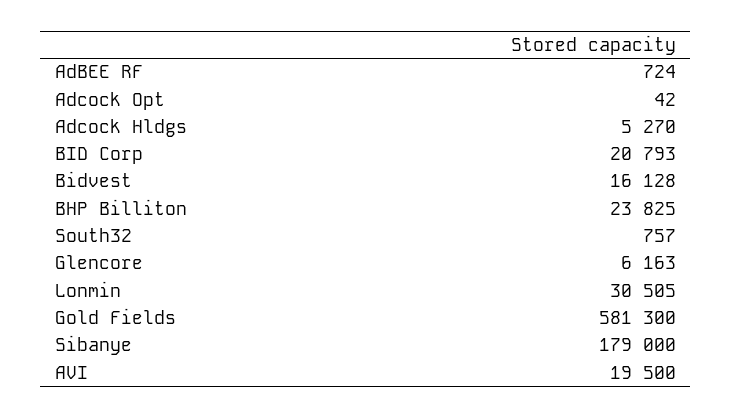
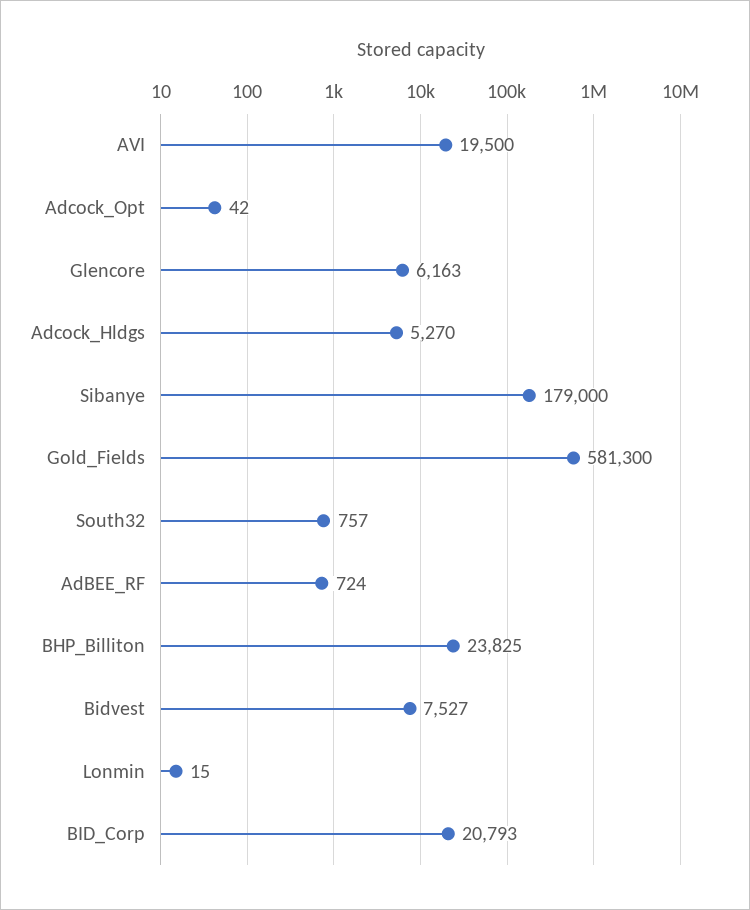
  {
    "AdBEE RF": 724,
    "Adcock Opt": 42,
    "Adcock Hldgs": 5270,
    "BID Corp": 20793,
-   "Bidvest": 16128,
+   "Bidvest": 7527,
    "BHP Billiton": 23825,
    "South32": 757,
    "Glencore": 6163,
-   "Lonmin": 30505,
+   "Lonmin": 15,
    "Gold Fields": 581300,
    "Sibanye": 179000,
    "AVI": 19500
  }

